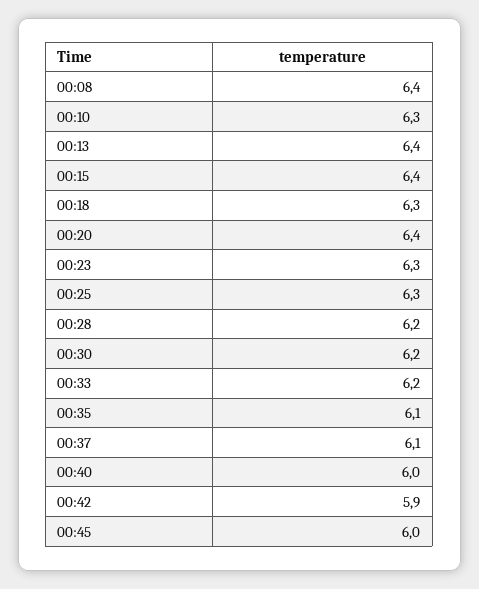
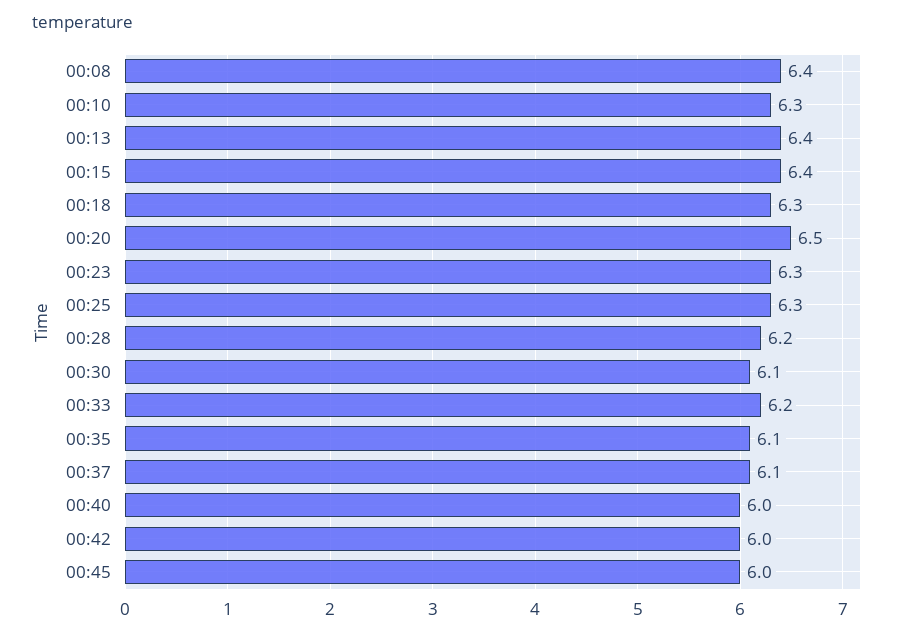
  {
    "00:08": 6.4,
    "00:10": 6.3,
    "00:13": 6.4,
    "00:15": 6.4,
    "00:18": 6.3,
-   "00:20": 6.4,
+   "00:20": 6.5,
    "00:23": 6.3,
    "00:25": 6.3,
    "00:28": 6.2,
-   "00:30": 6.2,
+   "00:30": 6.1,
    "00:33": 6.2,
    "00:35": 6.1,
    "00:37": 6.1,
    "00:40": 6,
-   "00:42": 5.9,
+   "00:42": 6,
    "00:45": 6
  }

